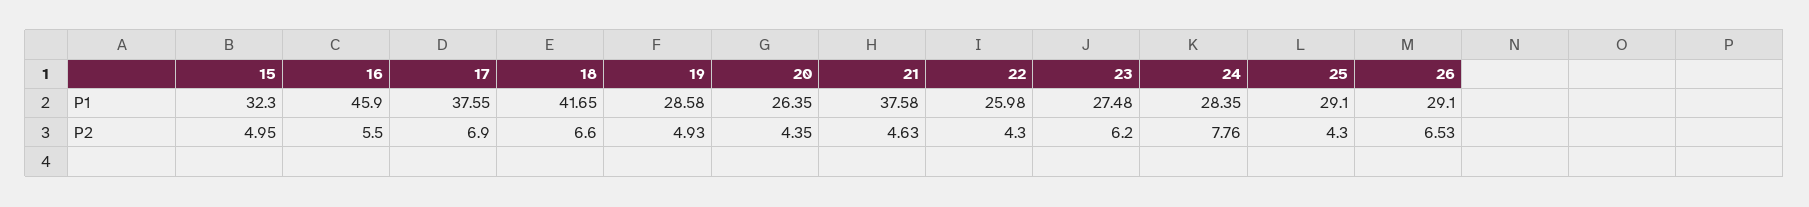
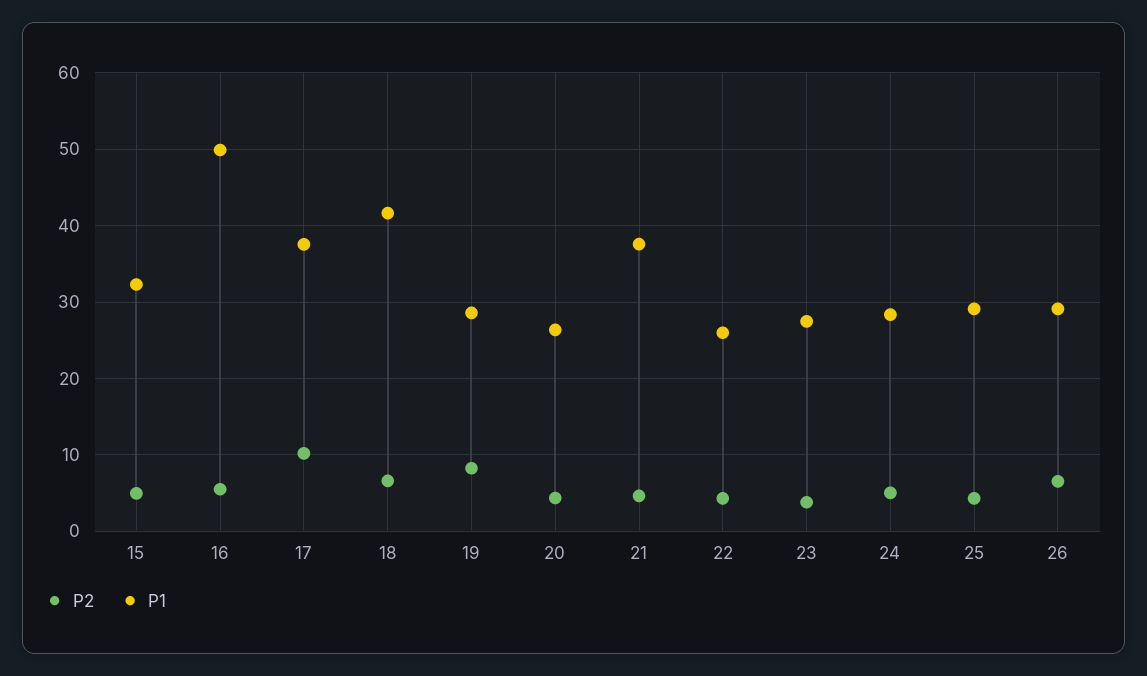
  {
    "P1": {
      "15": 32.3,
-     "16": 45.9,
+     "16": 50,
      "17": 37.55,
      "18": 41.65,
      "19": 28.58,
      "20": 26.35,
      "21": 37.58,
      "22": 25.98,
      "23": 27.48,
      "24": 28.35,
      "25": 29.1,
      "26": 29.1
    },
    "P2": {
      "15": 4.95,
      "16": 5.5,
-     "17": 6.9,
+     "17": 10,
      "18": 6.6,
-     "19": 4.93,
+     "19": 8,
      "20": 4.35,
      "21": 4.63,
      "22": 4.3,
-     "23": 6.2,
+     "23": 4,
-     "24": 7.76,
+     "24": 5,
      "25": 4.3,
      "26": 6.53
    }
  }

